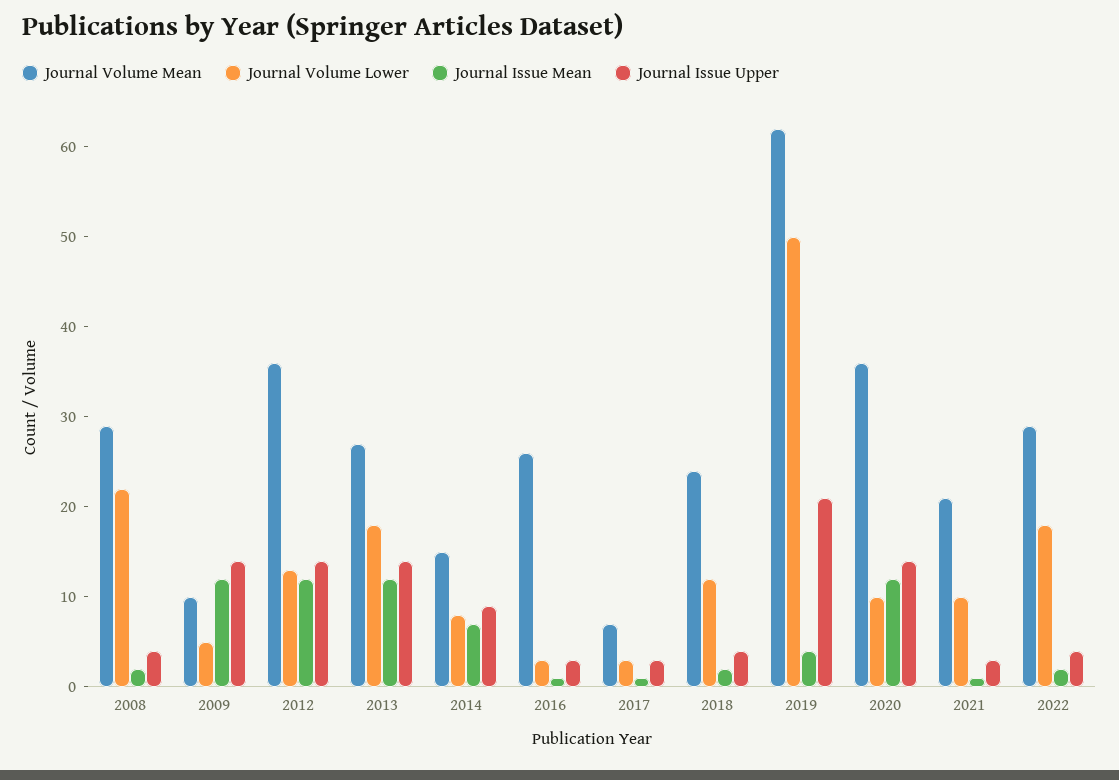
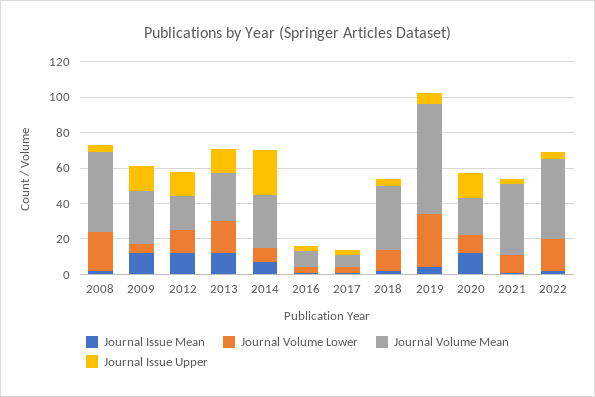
  {
    "Journal Volume Mean": {
-     "2008": 29,
+     "2008": 45,
-     "2009": 10,
+     "2009": 30,
-     "2012": 36,
+     "2012": 20,
      "2013": 27,
-     "2014": 15,
+     "2014": 30,
-     "2016": 26,
+     "2016": 10,
      "2017": 7,
-     "2018": 24,
+     "2018": 35,
      "2019": 62,
-     "2020": 36,
+     "2020": 20,
-     "2021": 21,
+     "2021": 40,
-     "2022": 29
+     "2022": 45
    },
    "Journal Volume Lower": {
      "2008": 22,
      "2009": 5,
      "2012": 13,
      "2013": 18,
      "2014": 8,
      "2016": 3,
      "2017": 3,
      "2018": 12,
-     "2019": 50,
+     "2019": 30,
      "2020": 10,
      "2021": 10,
      "2022": 18
    },
    "Journal Issue Mean": {
      "2008": 2,
      "2009": 12,
      "2012": 12,
      "2013": 12,
      "2014": 7,
      "2016": 1,
      "2017": 1,
      "2018": 2,
      "2019": 4,
      "2020": 12,
      "2021": 1,
      "2022": 2
    },
    "Journal Issue Upper": {
      "2008": 4,
      "2009": 14,
      "2012": 14,
      "2013": 14,
-     "2014": 9,
+     "2014": 25,
      "2016": 3,
      "2017": 3,
      "2018": 4,
-     "2019": 21,
+     "2019": 5,
      "2020": 14,
      "2021": 3,
      "2022": 4
    }
  }

